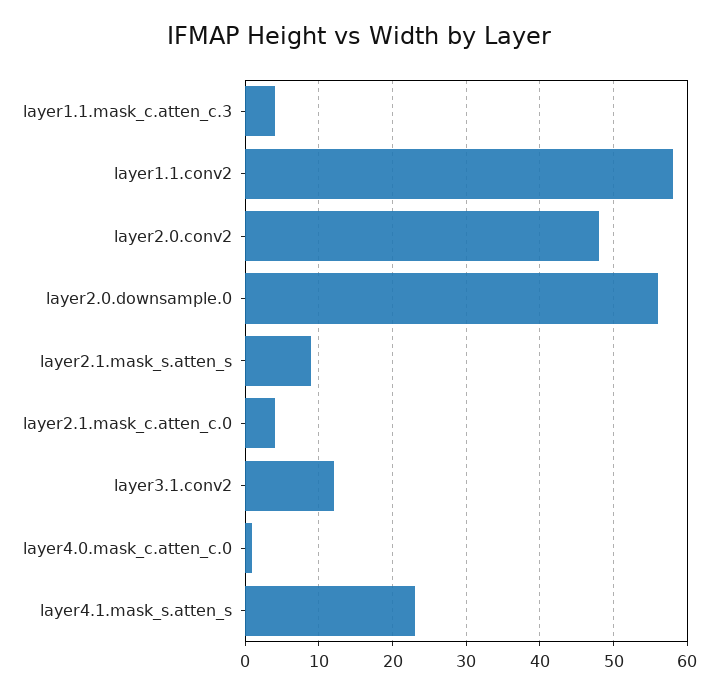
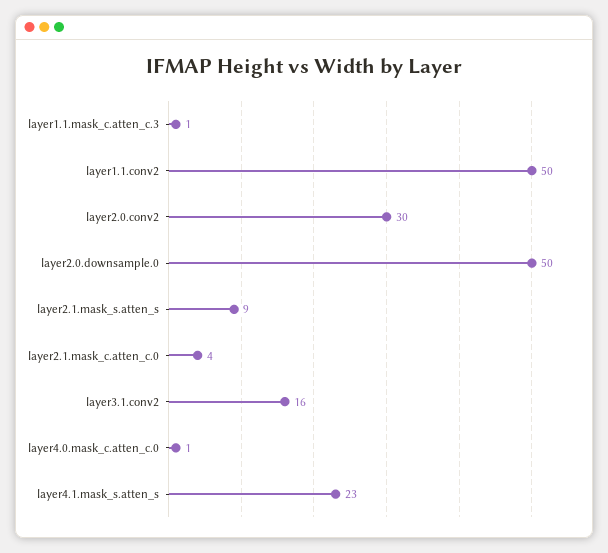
  {
-   "layer1.1.mask_c.atten_c.3": 4,
+   "layer1.1.mask_c.atten_c.3": 1,
-   "layer1.1.conv2": 58,
+   "layer1.1.conv2": 50,
-   "layer2.0.conv2": 48,
+   "layer2.0.conv2": 30,
-   "layer2.0.downsample.0": 56,
+   "layer2.0.downsample.0": 50,
    "layer2.1.mask_s.atten_s": 9,
    "layer2.1.mask_c.atten_c.0": 4,
-   "layer3.1.conv2": 12,
+   "layer3.1.conv2": 16,
    "layer4.0.mask_c.atten_c.0": 1,
    "layer4.1.mask_s.atten_s": 23
  }

